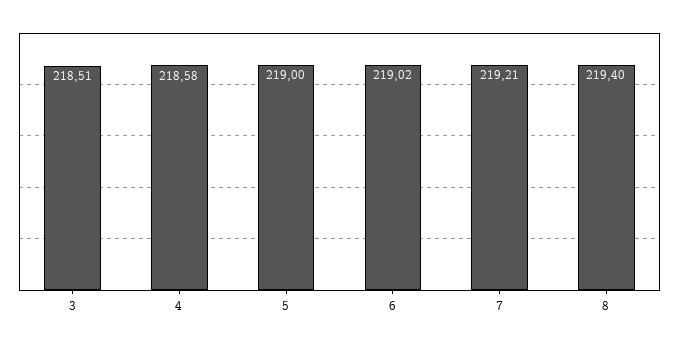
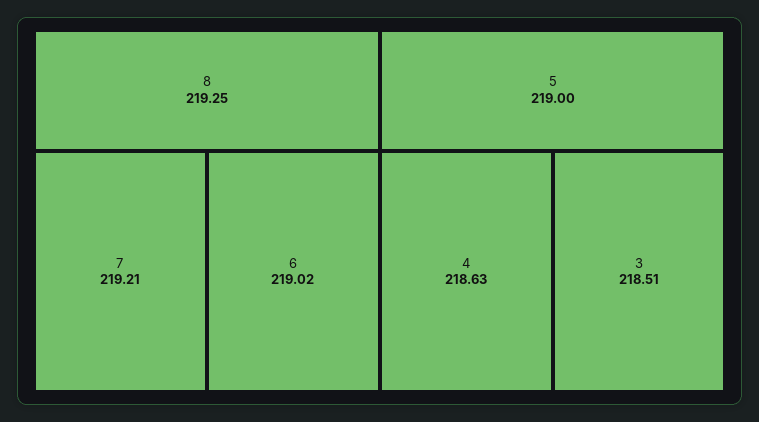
  {
    "3": 218.51,
-   "4": 218.58,
+   "4": 218.63,
    "5": 219,
    "6": 219.02,
    "7": 219.21,
-   "8": 219.4
+   "8": 219.25
  }

